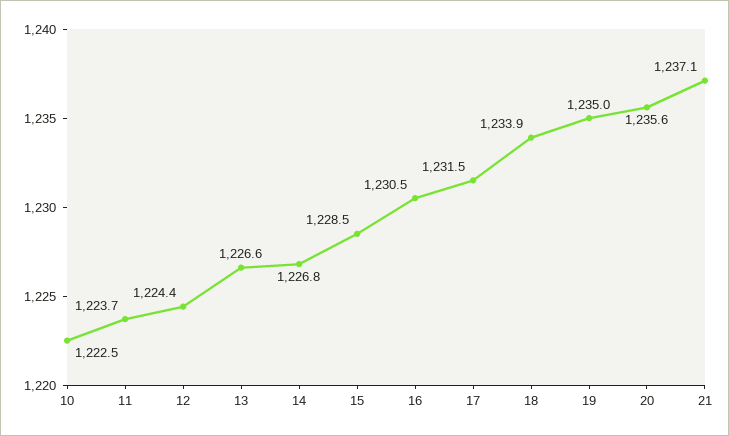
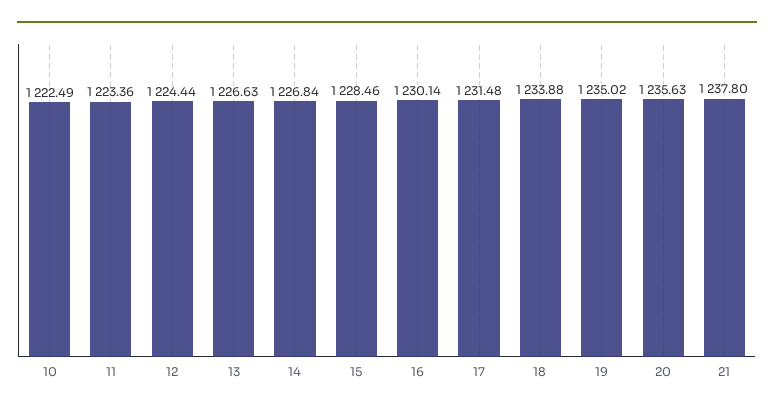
  {
    "10": 1222.49,
-   "11": 1223.7,
+   "11": 1223.36,
    "12": 1224.44,
    "13": 1226.63,
    "14": 1226.84,
    "15": 1228.46,
-   "16": 1230.5,
+   "16": 1230.14,
    "17": 1231.48,
    "18": 1233.88,
    "19": 1235.02,
    "20": 1235.63,
-   "21": 1237.1
+   "21": 1237.8
  }

